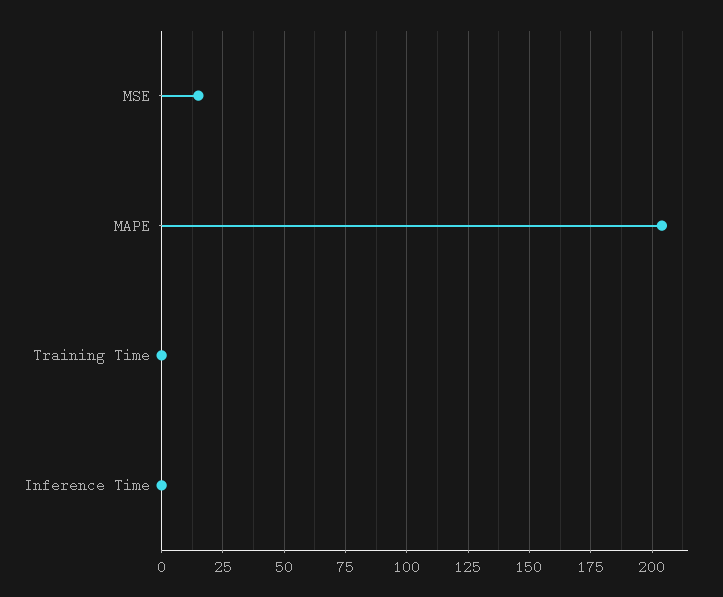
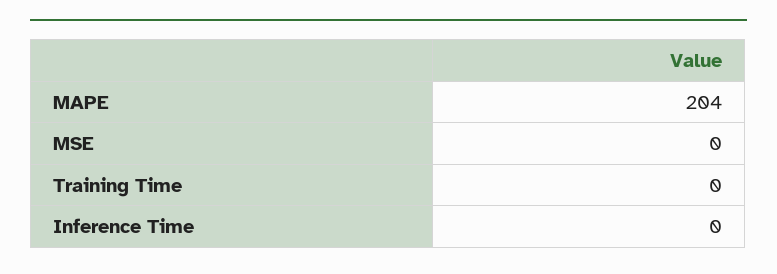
  {
-   "MSE": 15,
+   "MSE": 0,
    "MAPE": 204,
    "Training Time": 0,
    "Inference Time": 0
  }

